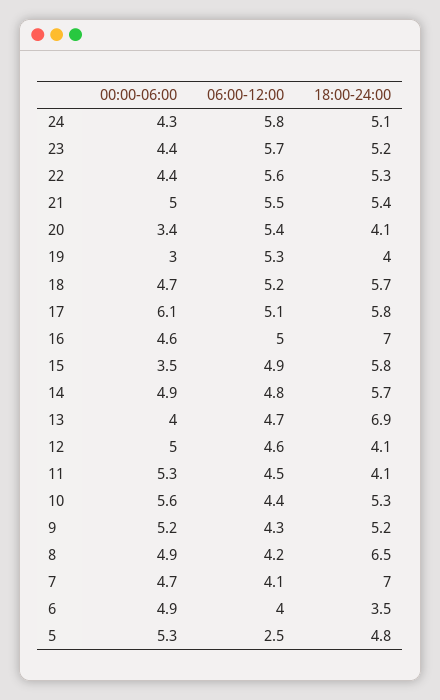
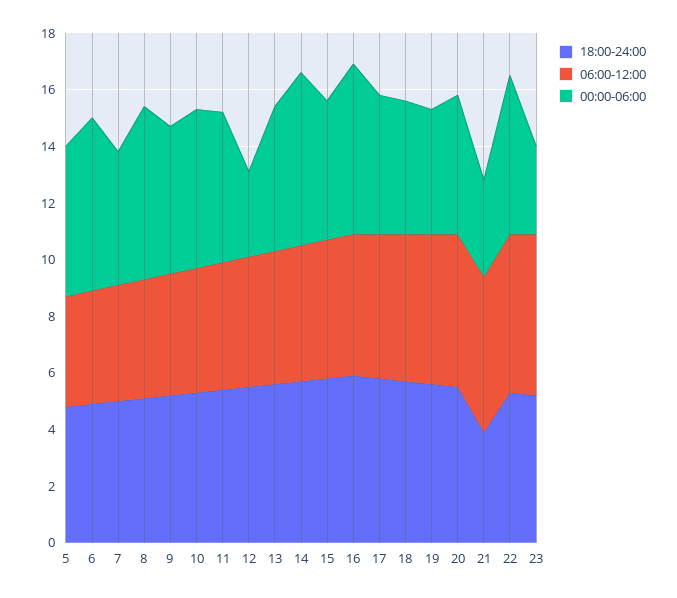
  {
    "00:00-06:00": {
-     "24": 4.3,
-     "23": 4.4,
+     "23": 3,
-     "22": 4.4,
+     "22": 5.5,
-     "21": 5,
+     "21": 3.5,
-     "20": 3.4,
+     "20": 5,
-     "19": 3,
+     "19": 4.5,
      "18": 4.7,
-     "17": 6.1,
+     "17": 5,
-     "16": 4.6,
+     "16": 6,
-     "15": 3.5,
+     "15": 5,
-     "14": 4.9,
+     "14": 6,
-     "13": 4,
+     "13": 5,
-     "12": 5,
+     "12": 3,
      "11": 5.3,
      "10": 5.6,
      "9": 5.2,
-     "8": 4.9,
+     "8": 6,
      "7": 4.7,
-     "6": 4.9,
+     "6": 6,
      "5": 5.3
    },
    "06:00-12:00": {
-     "24": 5.8,
      "23": 5.7,
      "22": 5.6,
      "21": 5.5,
      "20": 5.4,
      "19": 5.3,
      "18": 5.2,
      "17": 5.1,
      "16": 5,
      "15": 4.9,
      "14": 4.8,
      "13": 4.7,
      "12": 4.6,
      "11": 4.5,
      "10": 4.4,
      "9": 4.3,
      "8": 4.2,
      "7": 4.1,
      "6": 4,
-     "5": 2.5
+     "5": 4
    },
    "18:00-24:00": {
-     "24": 5.1,
      "23": 5.2,
      "22": 5.3,
-     "21": 5.4,
+     "21": 4,
-     "20": 4.1,
+     "20": 5.5,
-     "19": 4,
+     "19": 5.5,
      "18": 5.7,
      "17": 5.8,
-     "16": 7,
+     "16": 6,
      "15": 5.8,
      "14": 5.7,
-     "13": 6.9,
+     "13": 5.5,
-     "12": 4.1,
+     "12": 5.5,
-     "11": 4.1,
+     "11": 5.5,
      "10": 5.3,
      "9": 5.2,
-     "8": 6.5,
+     "8": 5,
-     "7": 7,
+     "7": 5,
-     "6": 3.5,
+     "6": 5,
      "5": 4.8
    }
  }

